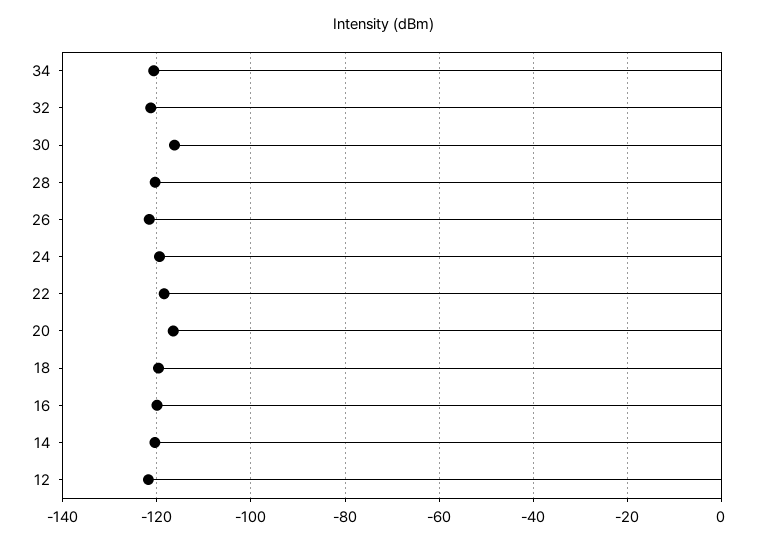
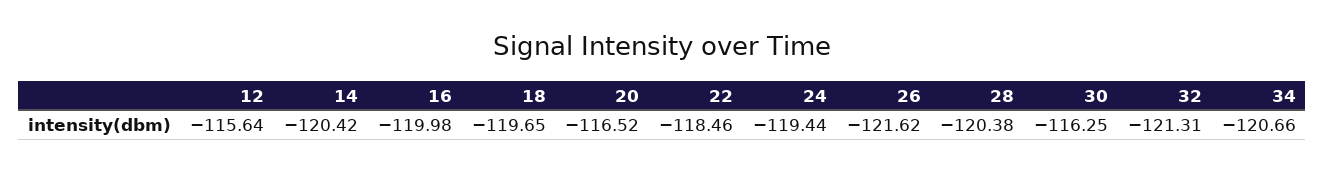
  {
    "34": -120.66,
    "32": -121.31,
    "30": -116.25,
    "28": -120.38,
    "26": -121.62,
    "24": -119.44,
    "22": -118.46,
    "20": -116.52,
    "18": -119.65,
    "16": -119.98,
    "14": -120.42,
-   "12": -122
+   "12": -115.64
  }

